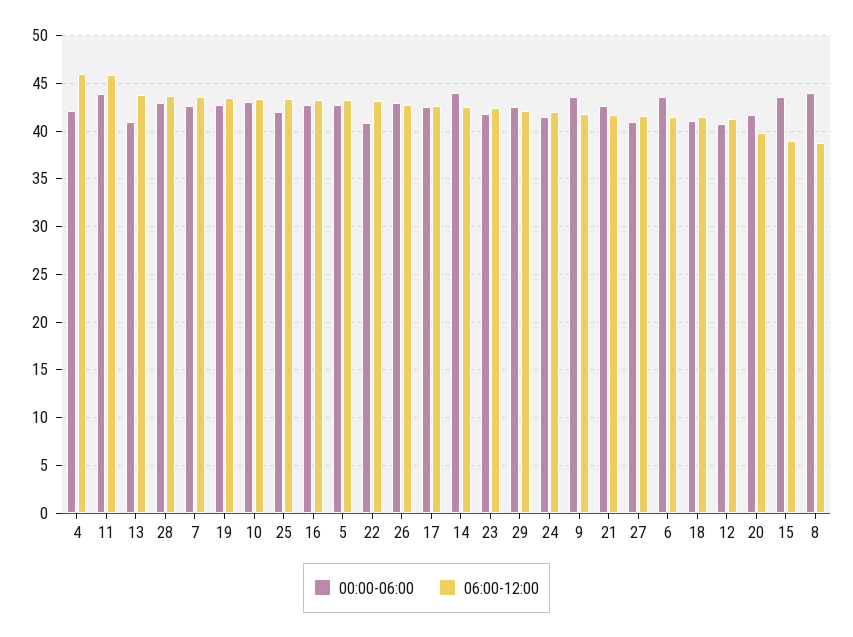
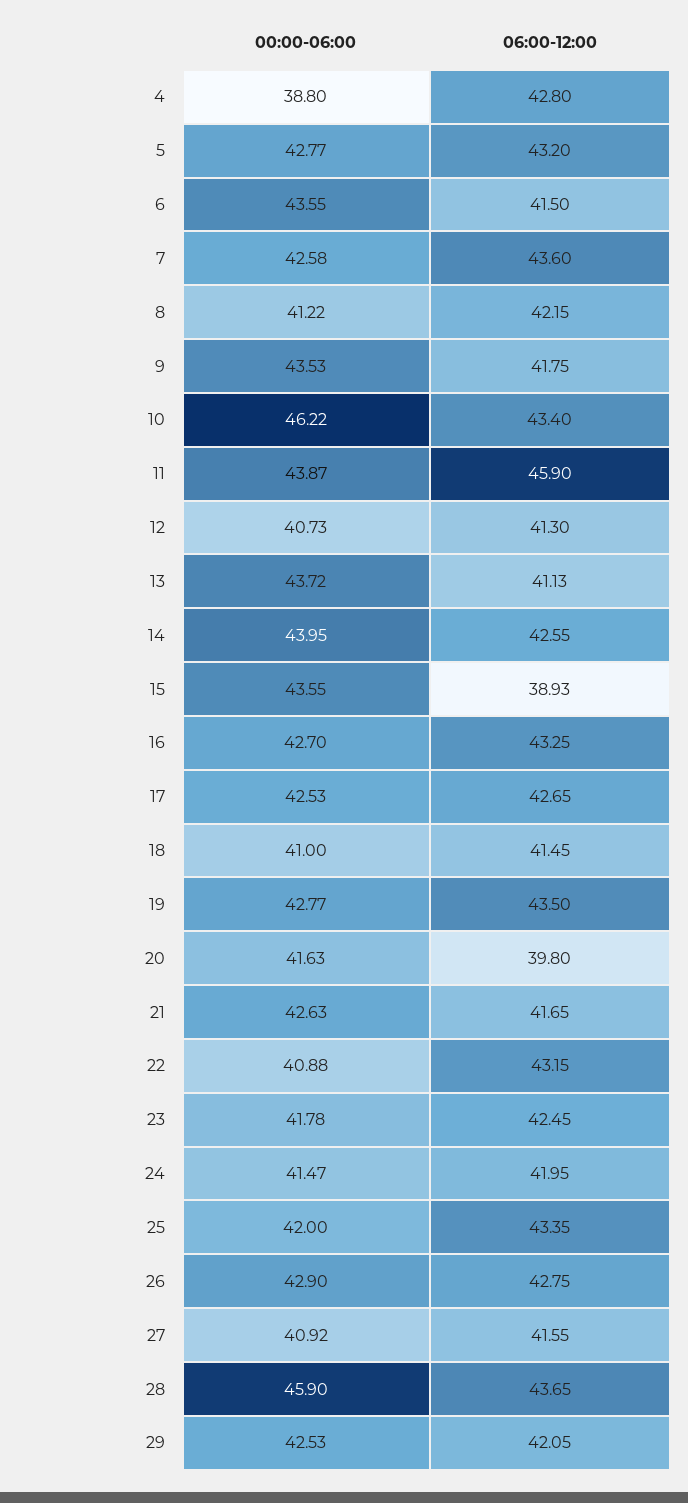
  {
    "00:00-06:00": {
-     "4": 42,
+     "4": 38.8,
      "11": 43.87,
-     "13": 41,
+     "13": 43.72,
-     "28": 43,
+     "28": 45.9,
      "7": 42.58,
      "19": 42.77,
-     "10": 43,
+     "10": 46.22,
      "25": 42,
      "16": 42.7,
      "5": 42.77,
      "22": 40.88,
      "26": 42.9,
      "17": 42.53,
      "14": 43.95,
      "23": 41.78,
      "29": 42.53,
      "24": 41.47,
      "9": 43.53,
      "21": 42.63,
      "27": 40.92,
      "6": 43.55,
      "18": 41,
      "12": 40.73,
      "20": 41.63,
      "15": 43.55,
-     "8": 44
+     "8": 41.22
    },
    "06:00-12:00": {
-     "4": 46,
+     "4": 42.8,
      "11": 45.9,
-     "13": 44,
+     "13": 41.13,
      "28": 43.65,
      "7": 43.6,
      "19": 43.5,
      "10": 43.4,
      "25": 43.35,
      "16": 43.25,
      "5": 43.2,
      "22": 43.15,
      "26": 42.75,
      "17": 42.65,
      "14": 42.55,
      "23": 42.45,
      "29": 42.05,
      "24": 41.95,
      "9": 41.75,
      "21": 41.65,
      "27": 41.55,
      "6": 41.5,
      "18": 41.45,
      "12": 41.3,
      "20": 39.8,
      "15": 38.93,
-     "8": 39
+     "8": 42.15
    }
  }

